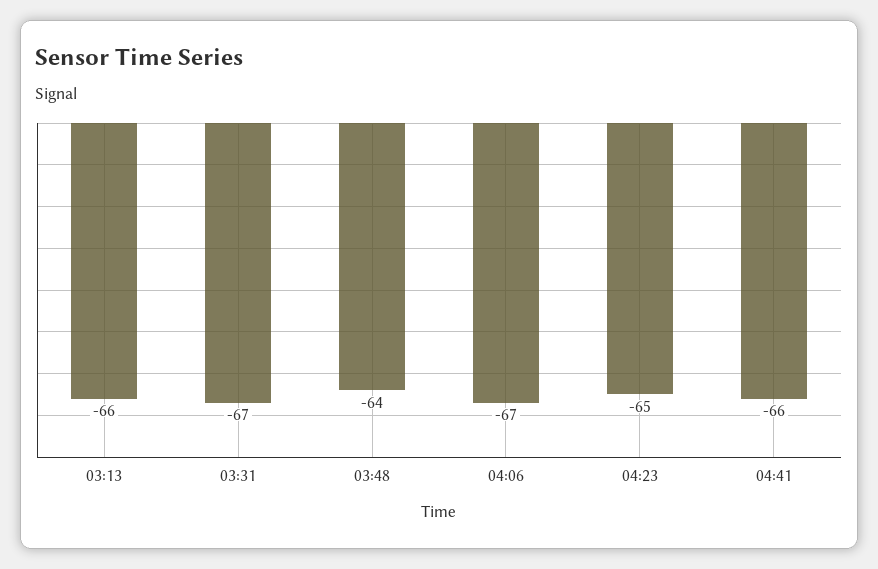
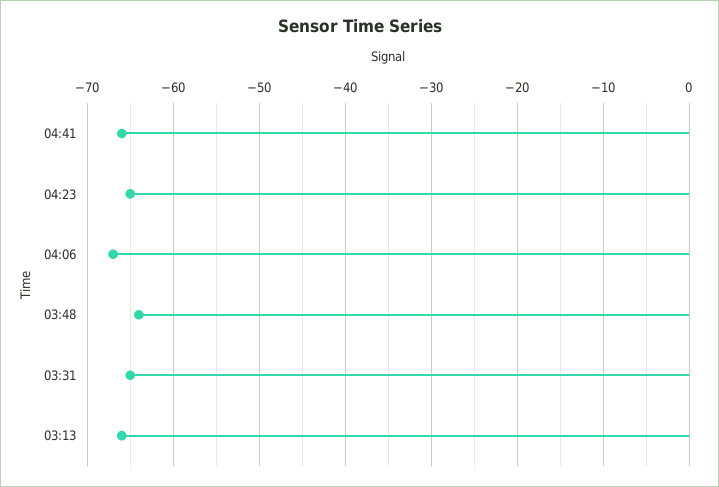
  {
    "03:13": -66,
-   "03:31": -67,
+   "03:31": -65,
    "03:48": -64,
    "04:06": -67,
    "04:23": -65,
    "04:41": -66
  }

